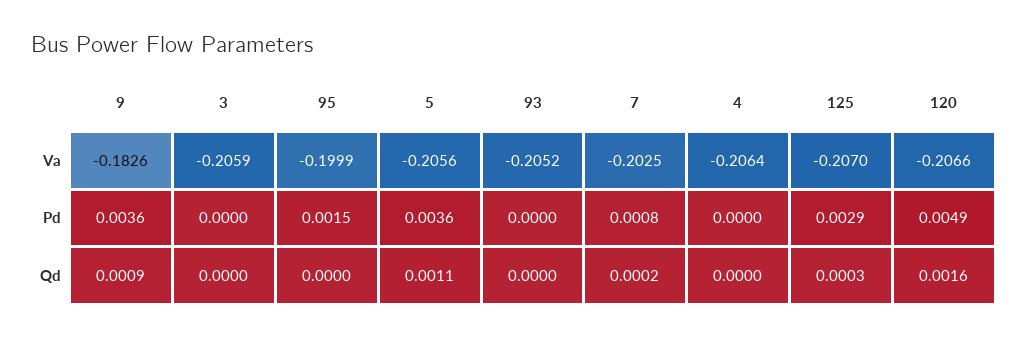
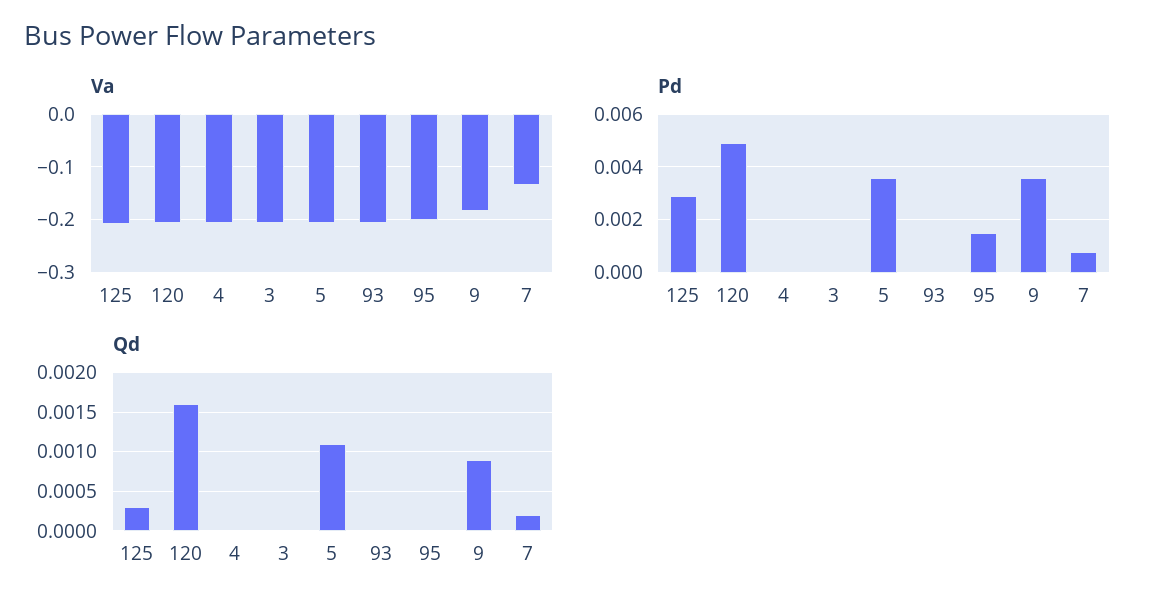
  {
    "Va": {
      "9": -0.1826,
      "3": -0.2059,
      "95": -0.1999,
      "5": -0.2056,
      "93": -0.2052,
-     "7": -0.2025,
+     "7": -0.14,
      "4": -0.2064,
      "125": -0.207,
      "120": -0.2066
    },
    "Pd": {
      "9": 0.0036,
      "3": 0,
      "95": 0.0015,
      "5": 0.0036,
      "93": 0,
      "7": 0.0008,
      "4": 0,
      "125": 0.0029,
      "120": 0.0049
    },
    "Qd": {
      "9": 0.0009,
      "3": 0,
      "95": 0,
      "5": 0.0011,
      "93": 0,
      "7": 0.0002,
      "4": 0,
      "125": 0.0003,
      "120": 0.0016
    }
  }

